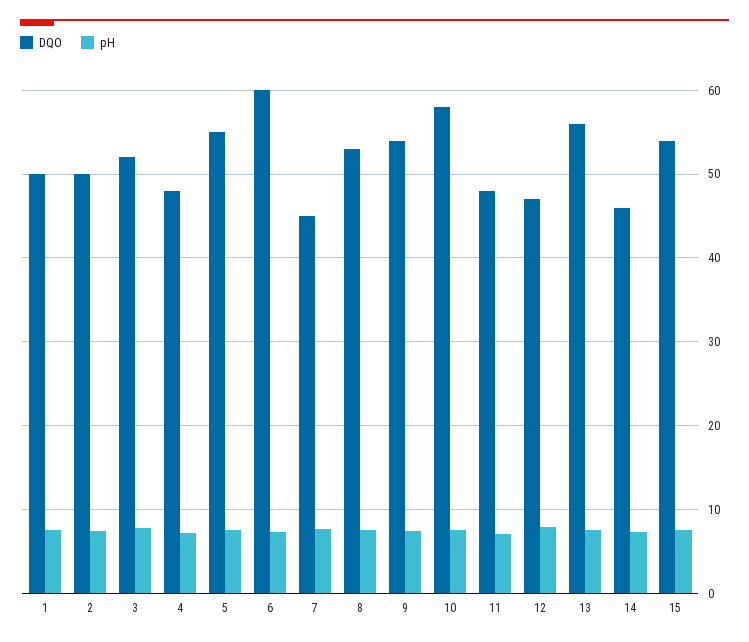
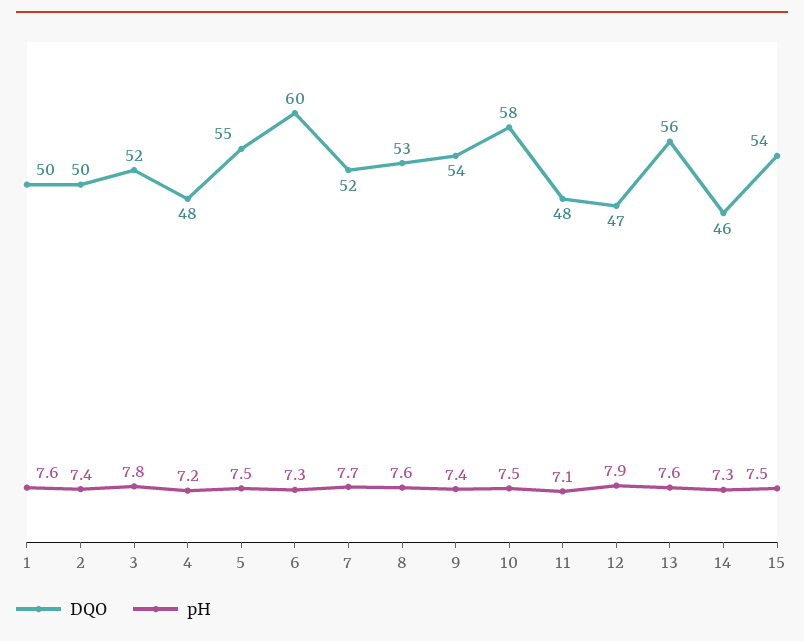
  {
    "DQO": {
      "1": 50,
      "2": 50,
      "3": 52,
      "4": 48,
      "5": 55,
      "6": 60,
-     "7": 45,
+     "7": 52,
      "8": 53,
      "9": 54,
      "10": 58,
      "11": 48,
      "12": 47,
      "13": 56,
      "14": 46,
      "15": 54
    },
    "pH": {
      "1": 7.6,
      "2": 7.4,
      "3": 7.8,
      "4": 7.2,
      "5": 7.5,
      "6": 7.3,
      "7": 7.7,
      "8": 7.6,
      "9": 7.4,
      "10": 7.5,
      "11": 7.1,
      "12": 7.9,
      "13": 7.6,
      "14": 7.3,
      "15": 7.5
    }
  }

